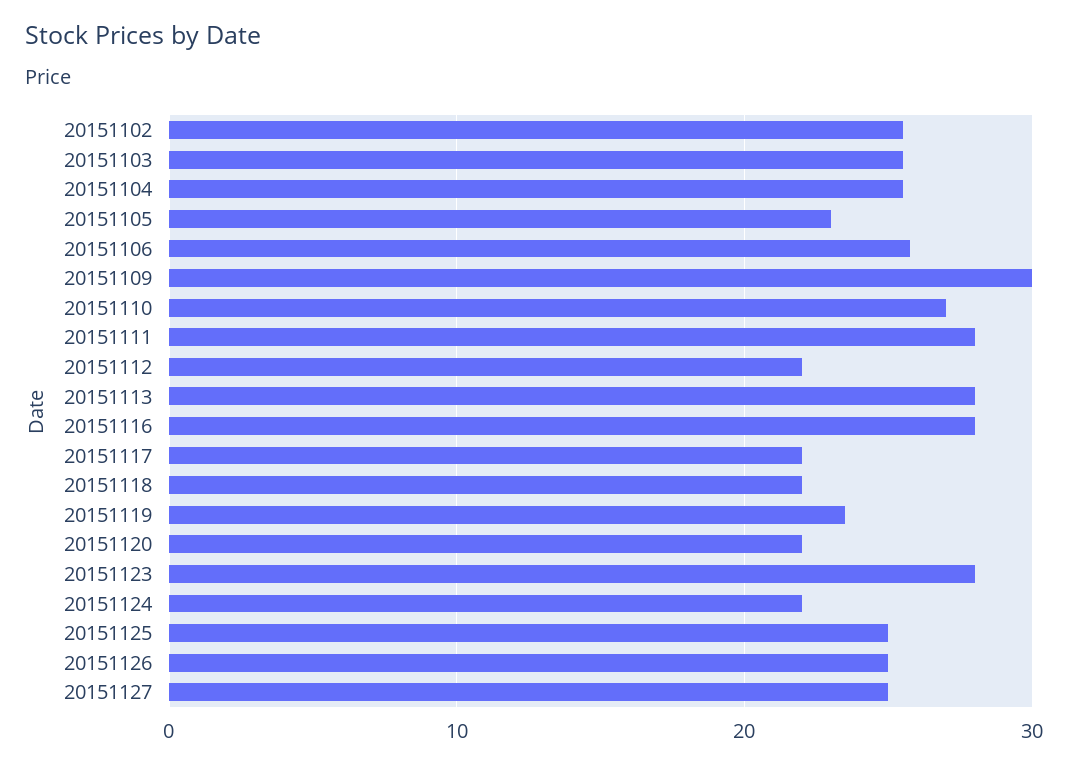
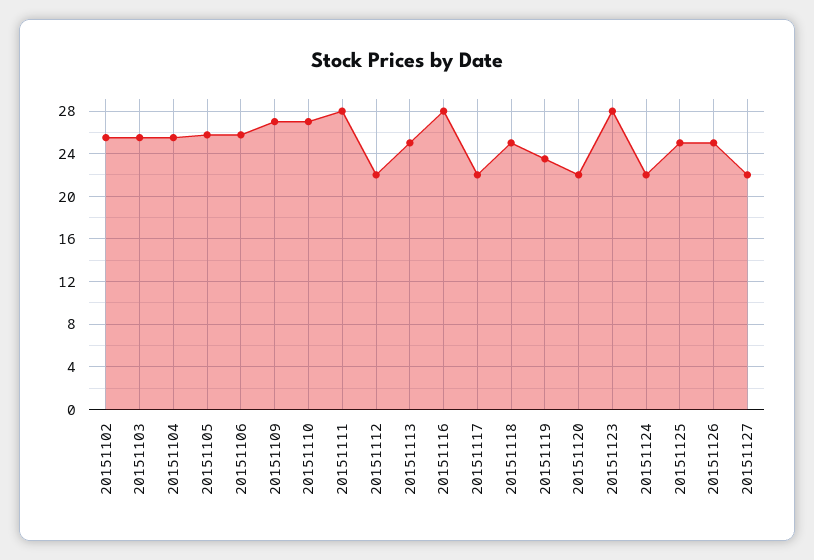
  {
    "20151102": 26,
    "20151103": 26,
    "20151104": 26,
-   "20151105": 23,
+   "20151105": 26,
    "20151106": 26,
-   "20151109": 30,
+   "20151109": 27,
    "20151110": 27,
    "20151111": 28,
    "20151112": 22,
-   "20151113": 28,
+   "20151113": 25,
    "20151116": 28,
    "20151117": 22,
-   "20151118": 22,
+   "20151118": 25,
    "20151119": 24,
    "20151120": 22,
    "20151123": 28,
    "20151124": 22,
    "20151125": 25,
    "20151126": 25,
-   "20151127": 25
+   "20151127": 22
  }

